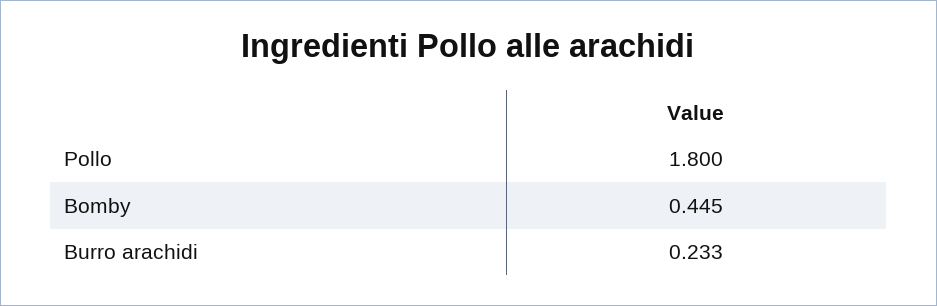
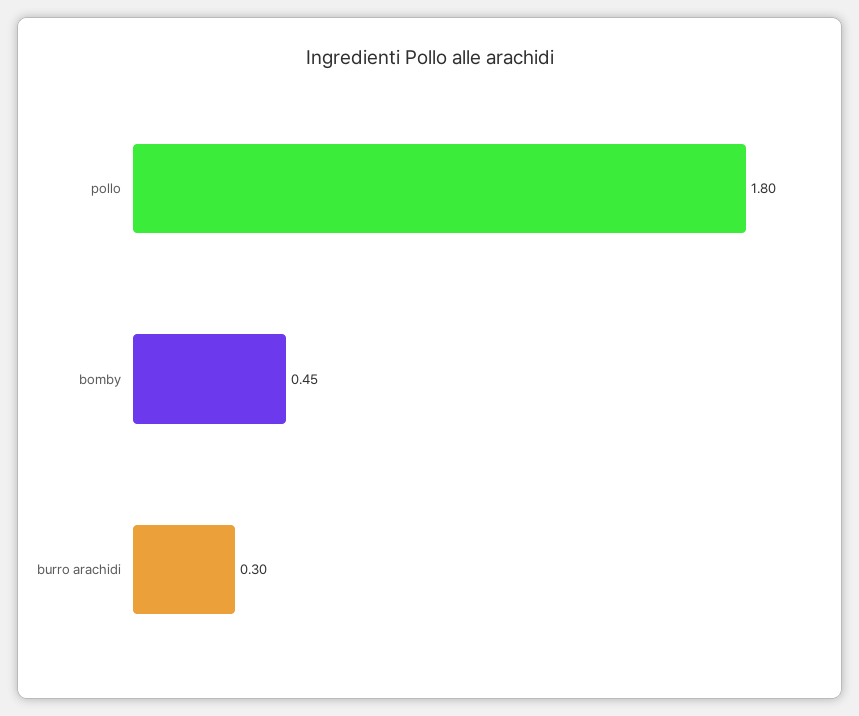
  {
    "Pollo": 1.8,
    "Bomby": 0.445,
-   "Burro arachidi": 0.233
+   "Burro arachidi": 0.3
  }

